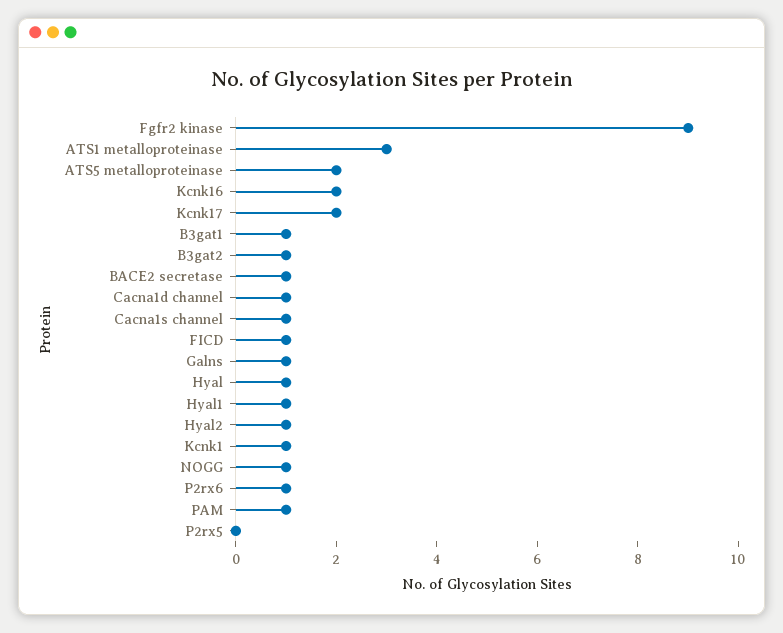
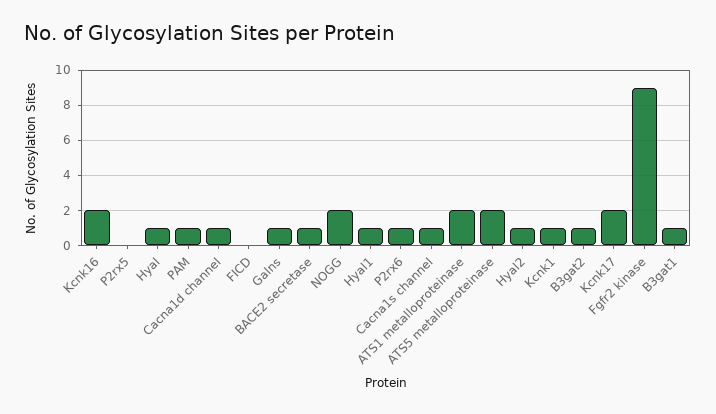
  {
    "Fgfr2 kinase": 9,
-   "ATS1 metalloproteinase": 3,
+   "ATS1 metalloproteinase": 2,
    "ATS5 metalloproteinase": 2,
    "Kcnk16": 2,
    "Kcnk17": 2,
    "B3gat1": 1,
    "B3gat2": 1,
    "BACE2 secretase": 1,
    "Cacna1d channel": 1,
    "Cacna1s channel": 1,
-   "FICD": 1,
+   "FICD": 0,
    "Galns": 1,
    "Hyal": 1,
    "Hyal1": 1,
    "Hyal2": 1,
    "Kcnk1": 1,
-   "NOGG": 1,
+   "NOGG": 2,
    "P2rx6": 1,
    "PAM": 1,
    "P2rx5": 0
  }

